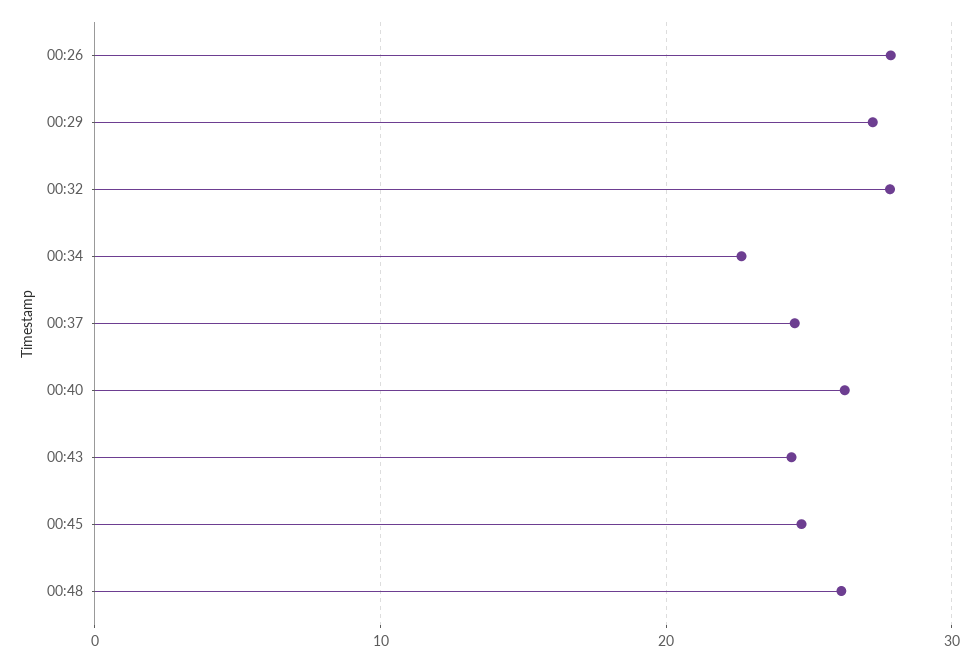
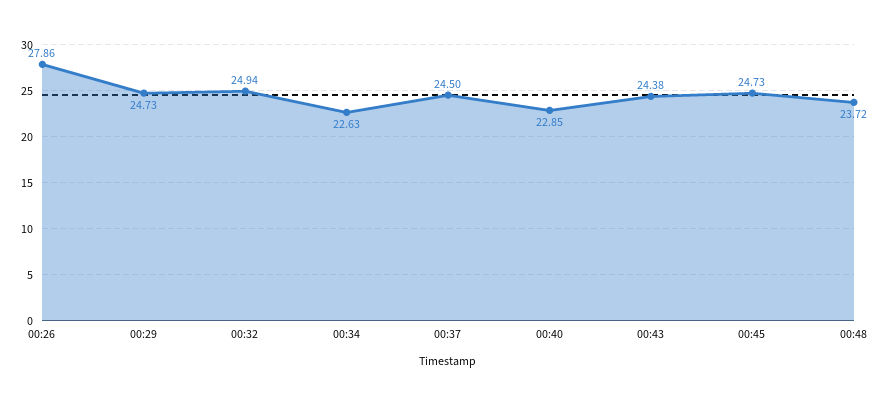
  {
    "00:26": 27.86,
-   "00:29": 27,
+   "00:29": 24.73,
-   "00:32": 28,
+   "00:32": 24.94,
    "00:34": 22.63,
    "00:37": 24.5,
-   "00:40": 26,
+   "00:40": 22.85,
    "00:43": 24.38,
    "00:45": 24.73,
-   "00:48": 26
+   "00:48": 23.72
  }

